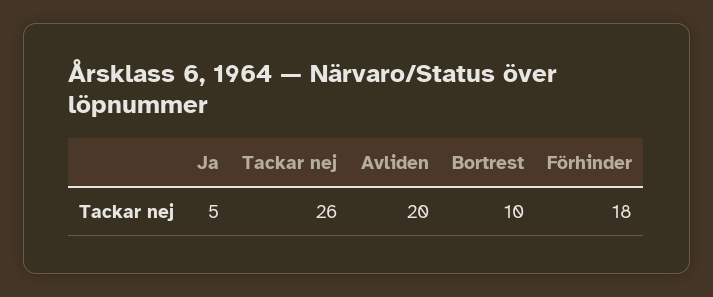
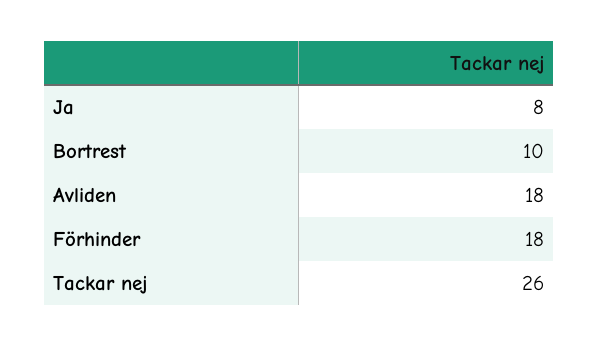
  {
-   "Ja": 5,
+   "Ja": 8,
    "Tackar nej": 26,
-   "Avliden": 20,
+   "Avliden": 18,
    "Bortrest": 10,
    "Förhinder": 18
  }

